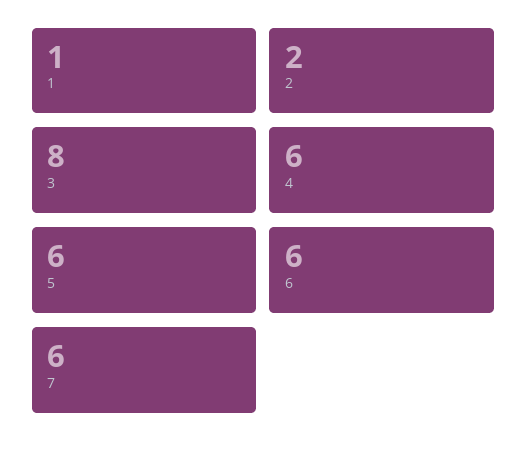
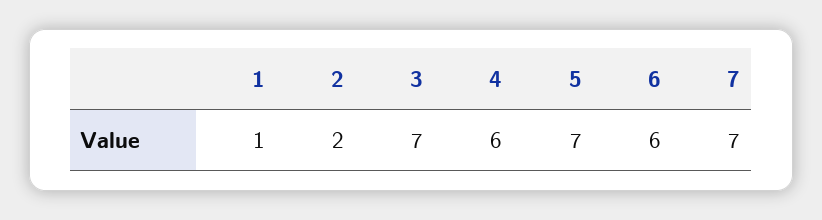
  {
    "1": 1,
    "2": 2,
-   "3": 8,
+   "3": 7,
    "4": 6,
-   "5": 6,
+   "5": 7,
    "6": 6,
-   "7": 6
+   "7": 7
  }

